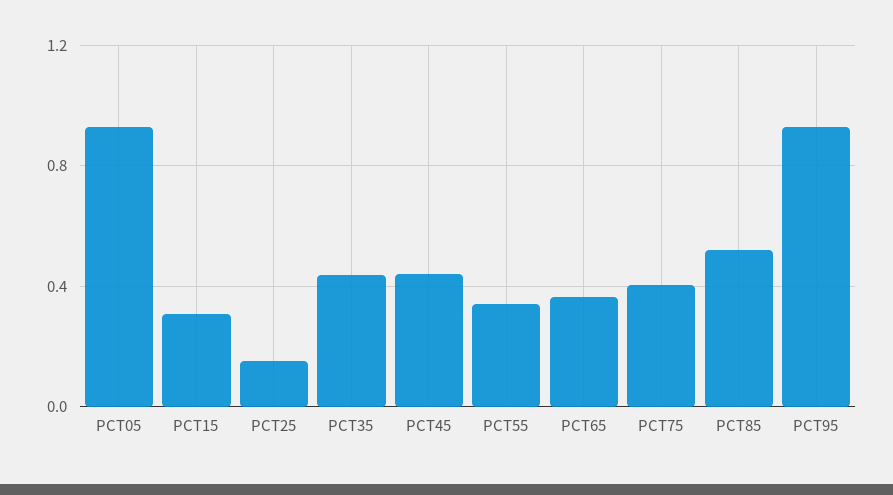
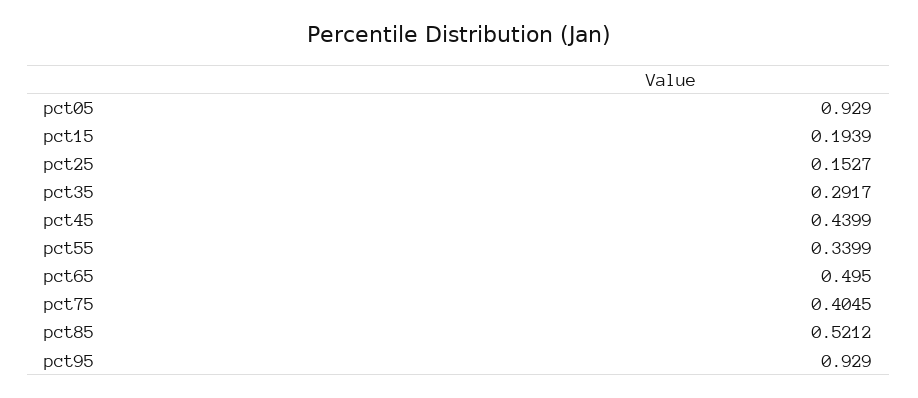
  {
    "PCT05": 0.929,
-   "PCT15": 0.3,
+   "PCT15": 0.1939,
    "PCT25": 0.1527,
-   "PCT35": 0.45,
+   "PCT35": 0.2917,
    "PCT45": 0.4399,
    "PCT55": 0.3399,
-   "PCT65": 0.35,
+   "PCT65": 0.495,
    "PCT75": 0.4045,
    "PCT85": 0.5212,
    "PCT95": 0.929
  }

